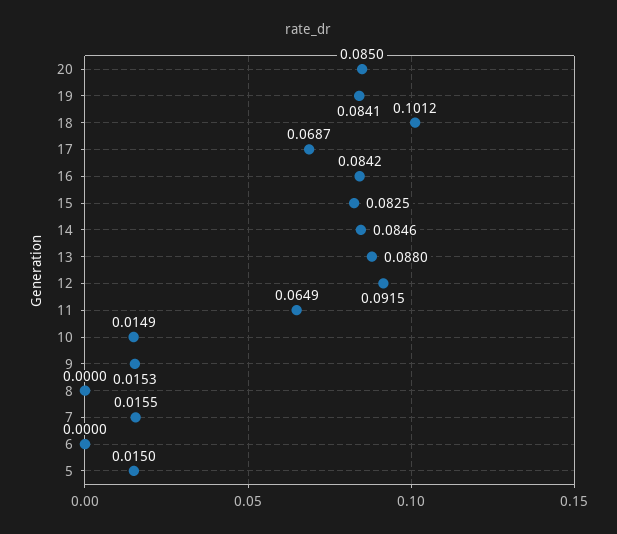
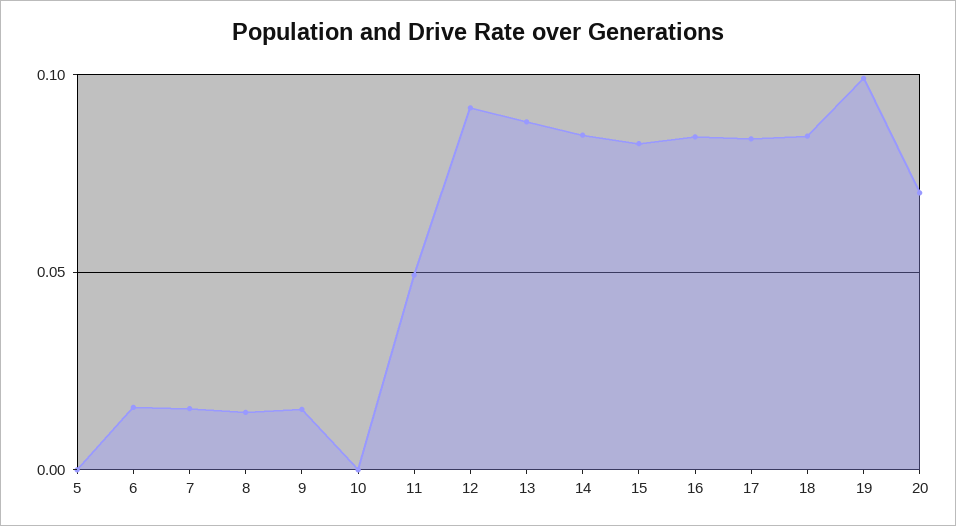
  {
-   "20": 0.085,
+   "20": 0.07,
-   "19": 0.0841,
+   "19": 0.1,
-   "18": 0.1012,
+   "18": 0.085,
-   "17": 0.0687,
+   "17": 0.085,
    "16": 0.0842,
    "15": 0.0825,
    "14": 0.0846,
    "13": 0.088,
    "12": 0.0915,
-   "11": 0.0649,
+   "11": 0.05,
-   "10": 0.0149,
+   "10": 0,
    "9": 0.0153,
-   "8": 0,
+   "8": 0.015,
    "7": 0.0155,
-   "6": 0,
+   "6": 0.015,
-   "5": 0.015
+   "5": 0
  }

